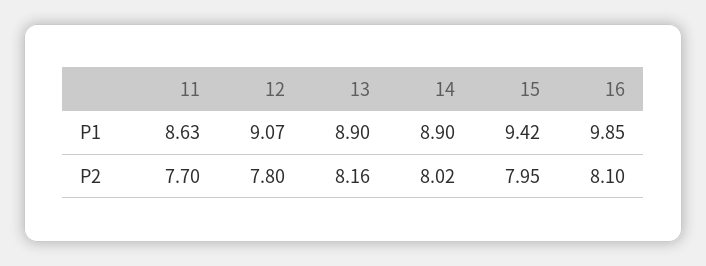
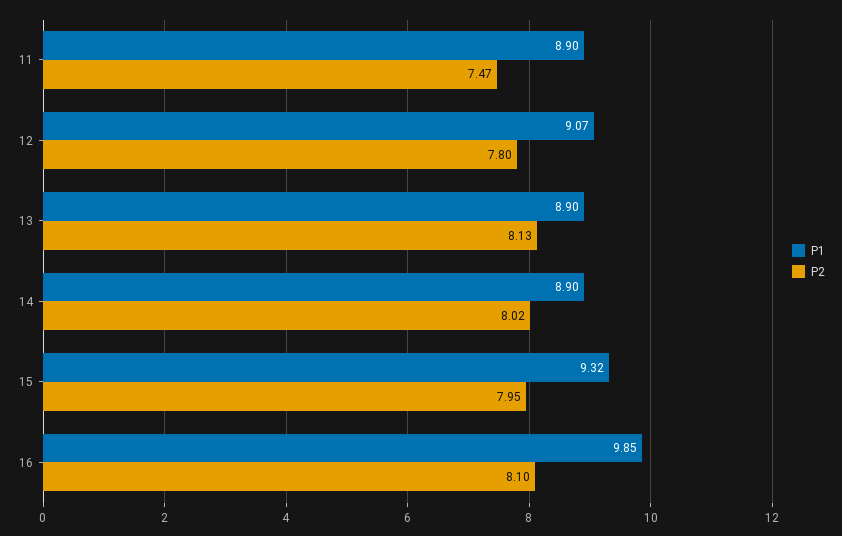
  {
    "P1": {
-     "11": 8.63,
+     "11": 8.9,
      "12": 9.07,
      "13": 8.9,
      "14": 8.9,
-     "15": 9.42,
+     "15": 9.32,
      "16": 9.85
    },
    "P2": {
-     "11": 7.7,
+     "11": 7.47,
      "12": 7.8,
-     "13": 8.16,
+     "13": 8.13,
      "14": 8.02,
      "15": 7.95,
      "16": 8.1
    }
  }

